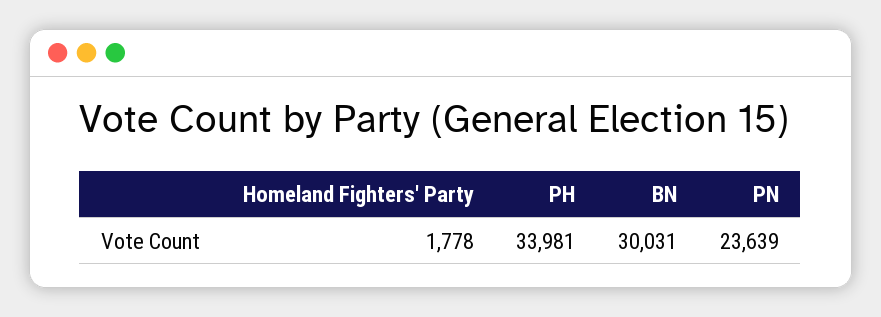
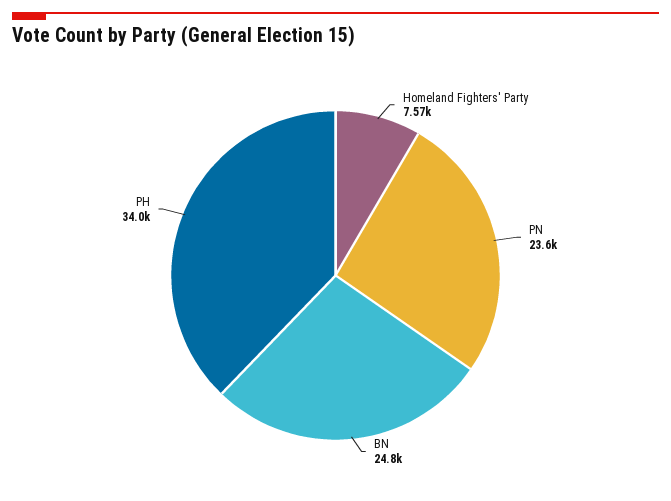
  {
-   "Homeland Fighters' Party": 1778,
+   "Homeland Fighters' Party": 7570,
    "PH": 33981,
-   "BN": 30031,
+   "BN": 24800,
    "PN": 23639
  }

